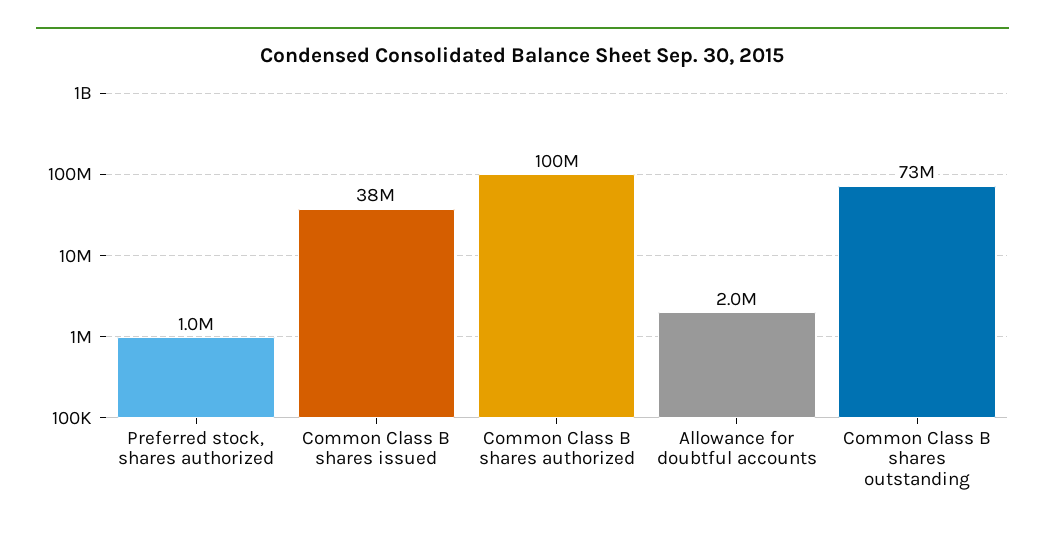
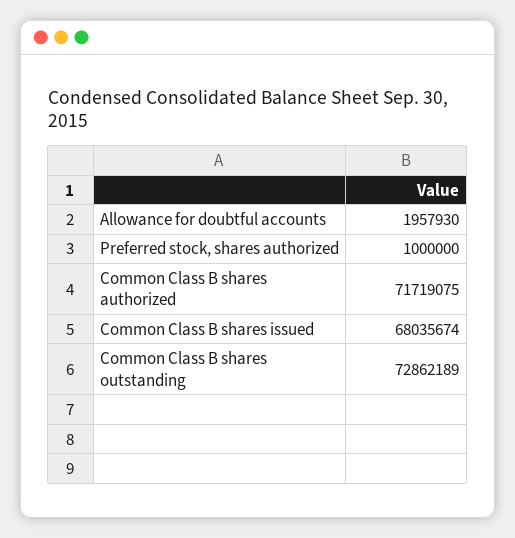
  {
    "Preferred stock, shares authorized": 1000000,
-   "Common Class B shares issued": 38000000,
+   "Common Class B shares issued": 68035674,
-   "Common Class B shares authorized": 100000000,
+   "Common Class B shares authorized": 71719075,
    "Allowance for doubtful accounts": 1957930,
    "Common Class B shares outstanding": 72862189
  }

